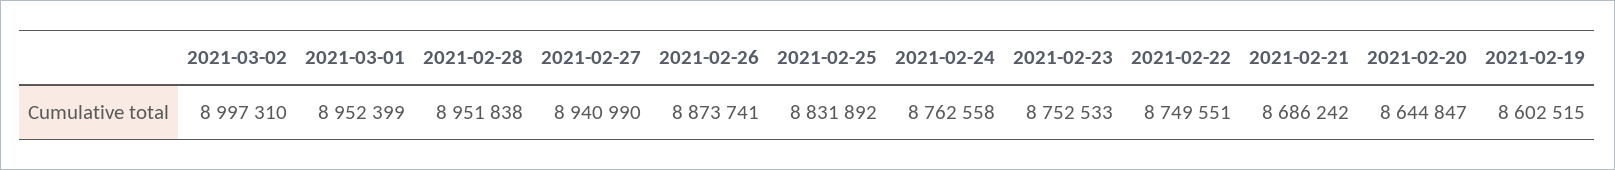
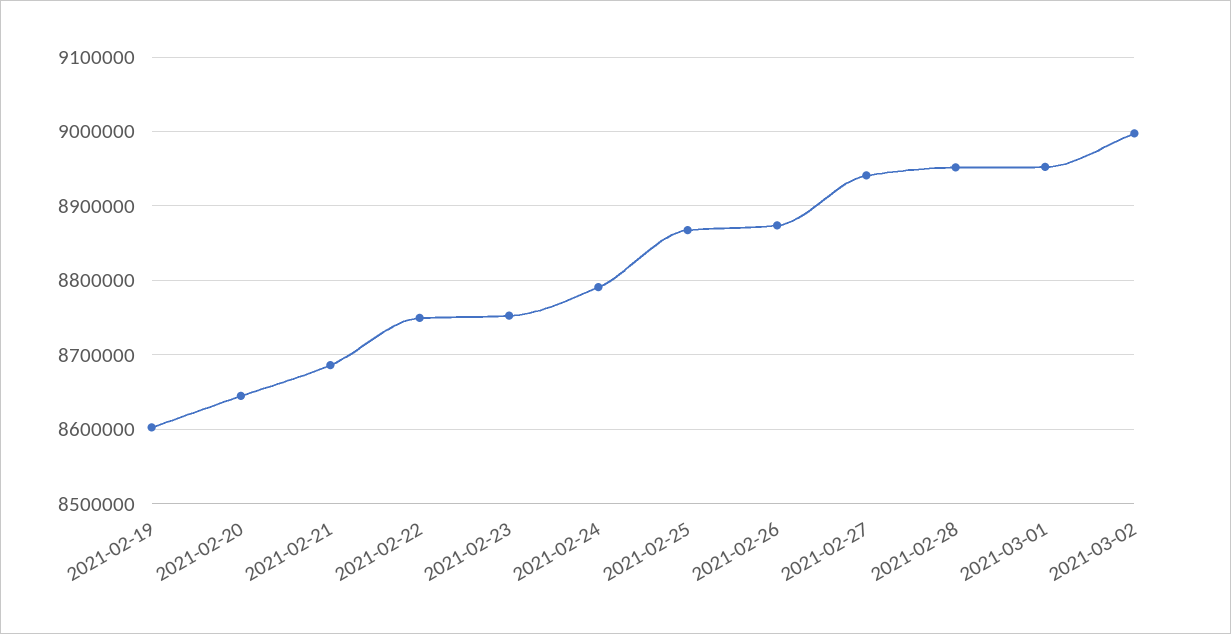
  {
    "2021-03-02": 8997310,
    "2021-03-01": 8952399,
    "2021-02-28": 8951838,
    "2021-02-27": 8940990,
    "2021-02-26": 8873741,
-   "2021-02-25": 8831892,
+   "2021-02-25": 8870000,
-   "2021-02-24": 8762558,
+   "2021-02-24": 8790000,
    "2021-02-23": 8752533,
    "2021-02-22": 8749551,
    "2021-02-21": 8686242,
    "2021-02-20": 8644847,
    "2021-02-19": 8602515
  }

